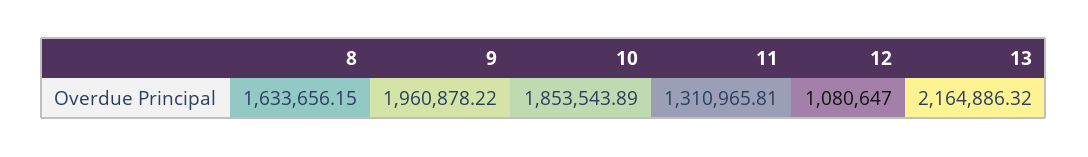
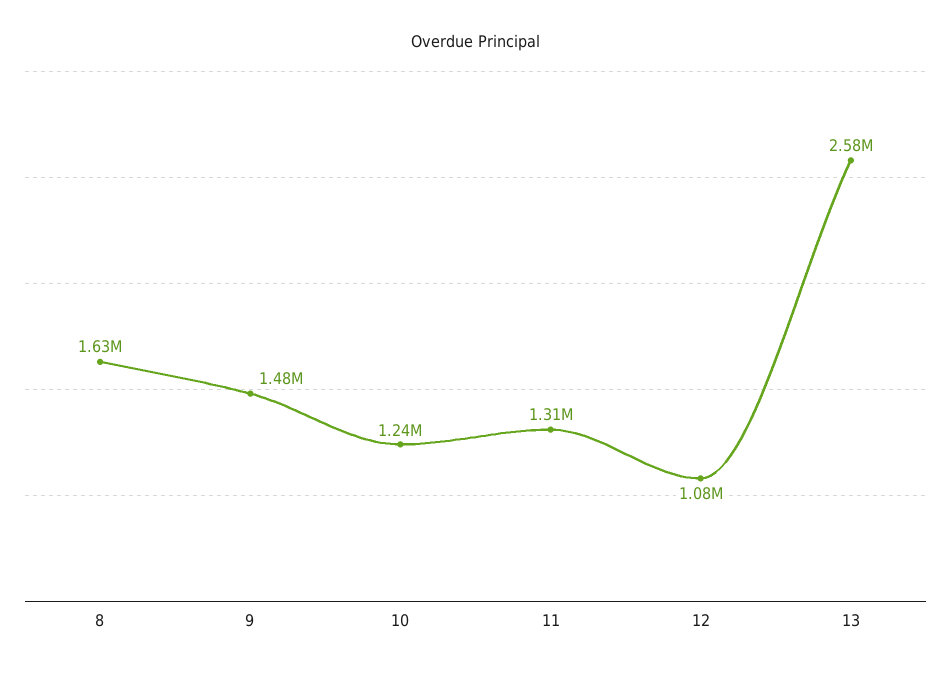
  {
    "8": 1633656.15,
-   "9": 1960878.22,
+   "9": 1480000,
-   "10": 1853543.89,
+   "10": 1240000,
    "11": 1310965.81,
    "12": 1080647,
-   "13": 2164886.32
+   "13": 2580000
  }

